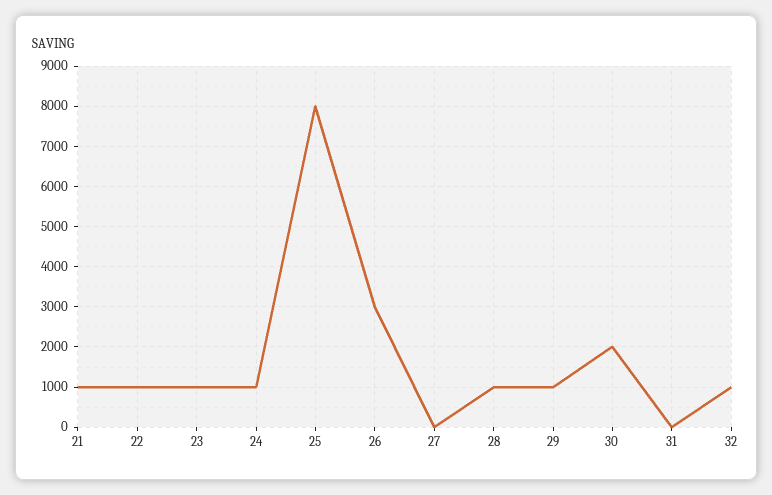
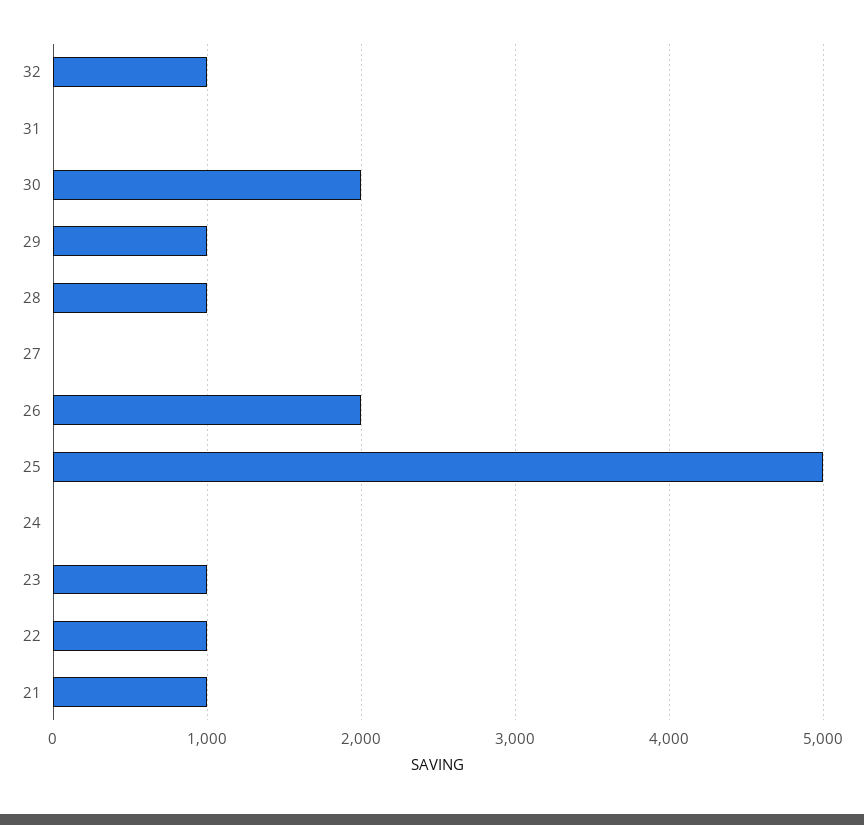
  {
    "21": 1000,
    "22": 1000,
    "23": 1000,
-   "24": 1000,
+   "24": 0,
-   "25": 8000,
+   "25": 5000,
-   "26": 3000,
+   "26": 2000,
    "27": 0,
    "28": 1000,
    "29": 1000,
    "30": 2000,
    "31": 0,
    "32": 1000
  }

